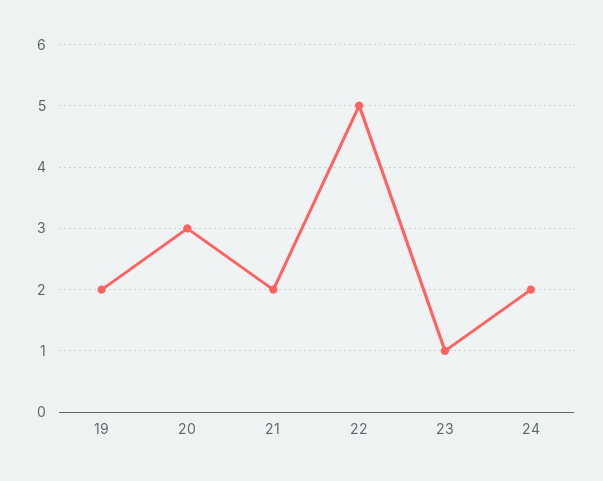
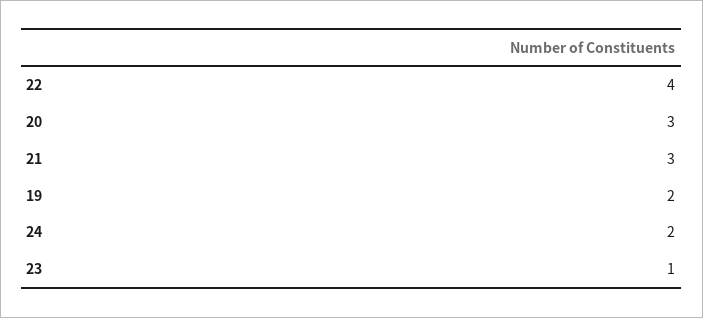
  {
    "19": 2,
    "20": 3,
-   "21": 2,
+   "21": 3,
-   "22": 5,
+   "22": 4,
    "23": 1,
    "24": 2
  }

